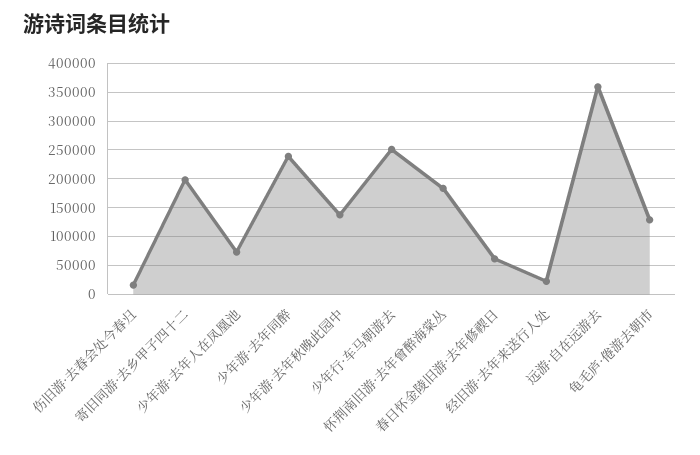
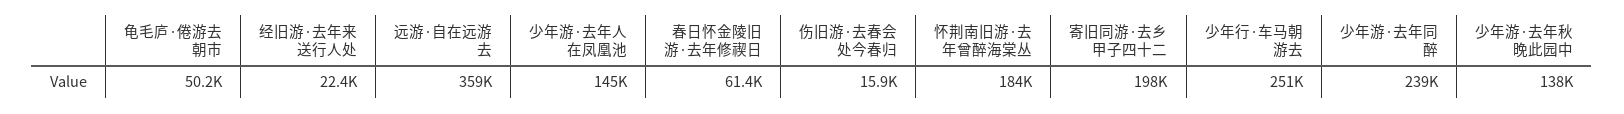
  {
    "伤旧游·去春会处今春归": 15900,
    "寄旧同游·去乡甲子四十二": 198000,
-   "少年游·去年人在凤凰池": 75000,
+   "少年游·去年人在凤凰池": 145000,
    "少年游·去年同醉": 239000,
    "少年游·去年秋晚此园中": 138000,
    "少年行·车马朝游去": 251000,
    "怀荆南旧游·去年曾醉海棠丛": 184000,
    "春日怀金陵旧游·去年修禊日": 61400,
    "经旧游·去年来送行人处": 22400,
    "远游·自在远游去": 359000,
-   "龟毛庐·倦游去朝市": 125000
+   "龟毛庐·倦游去朝市": 50200
  }

